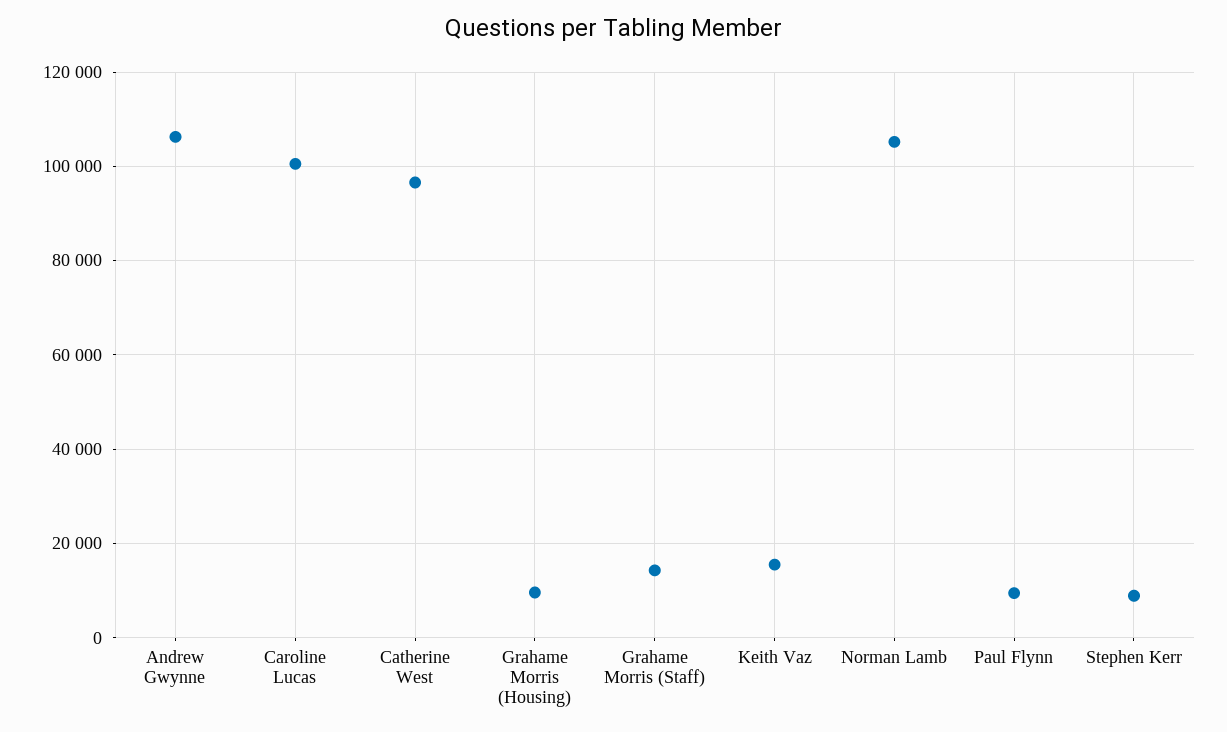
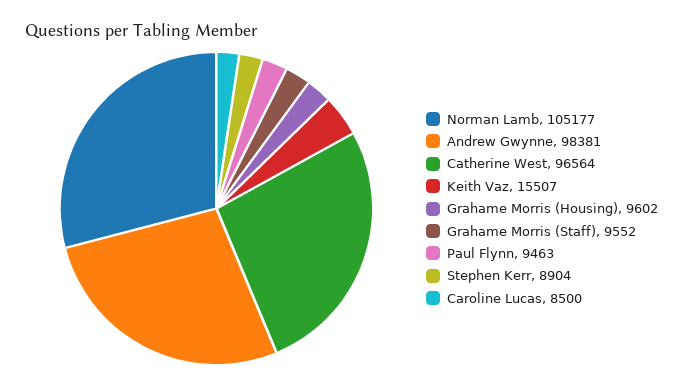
  {
-   "Andrew Gwynne": 106000,
+   "Andrew Gwynne": 98381,
-   "Caroline Lucas": 100000,
+   "Caroline Lucas": 8500,
    "Catherine West": 96564,
    "Grahame Morris (Housing)": 9602,
-   "Grahame Morris (Staff)": 14000,
+   "Grahame Morris (Staff)": 9552,
    "Keith Vaz": 15507,
    "Norman Lamb": 105177,
    "Paul Flynn": 9463,
    "Stephen Kerr": 8904
  }

